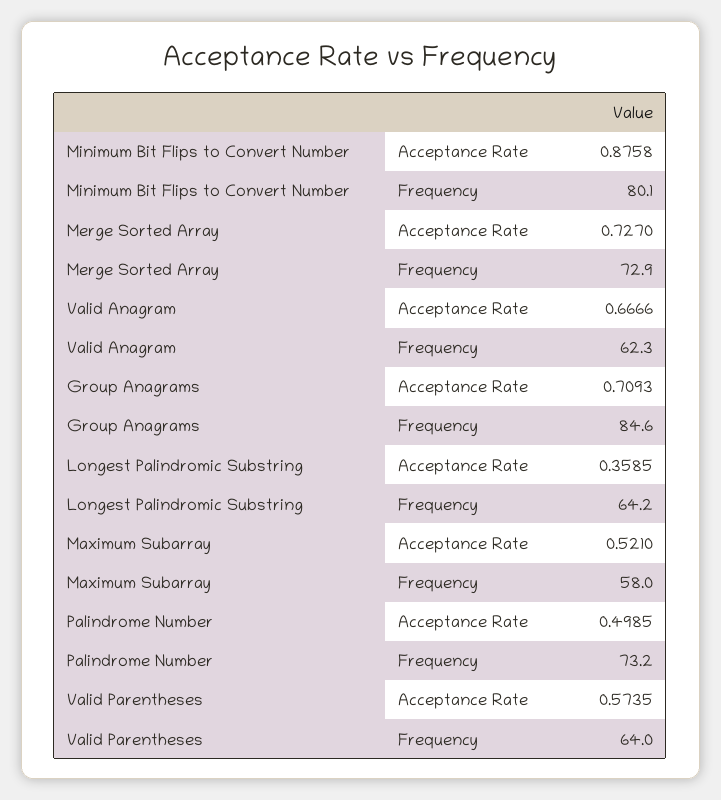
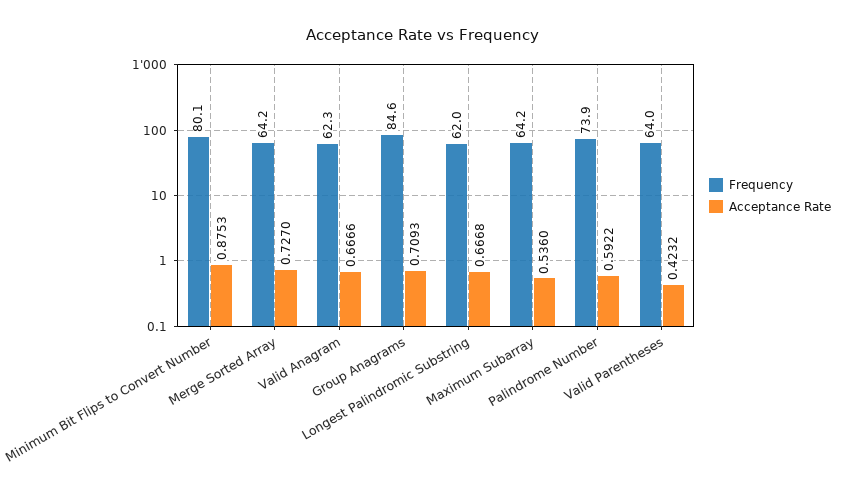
  {
    "Acceptance Rate": {
-     "Minimum Bit Flips to Convert Number": 0.8758,
+     "Minimum Bit Flips to Convert Number": 0.8753,
      "Merge Sorted Array": 0.727,
      "Valid Anagram": 0.6666,
      "Group Anagrams": 0.7093,
-     "Longest Palindromic Substring": 0.3585,
+     "Longest Palindromic Substring": 0.6668,
-     "Maximum Subarray": 0.521,
+     "Maximum Subarray": 0.536,
-     "Palindrome Number": 0.4985,
+     "Palindrome Number": 0.5922,
-     "Valid Parentheses": 0.5735
+     "Valid Parentheses": 0.4232
    },
    "Frequency": {
      "Minimum Bit Flips to Convert Number": 80.1,
-     "Merge Sorted Array": 72.9,
+     "Merge Sorted Array": 64.2,
      "Valid Anagram": 62.3,
      "Group Anagrams": 84.6,
-     "Longest Palindromic Substring": 64.2,
+     "Longest Palindromic Substring": 62,
-     "Maximum Subarray": 58,
+     "Maximum Subarray": 64.2,
-     "Palindrome Number": 73.2,
+     "Palindrome Number": 73.9,
      "Valid Parentheses": 64
    }
  }

